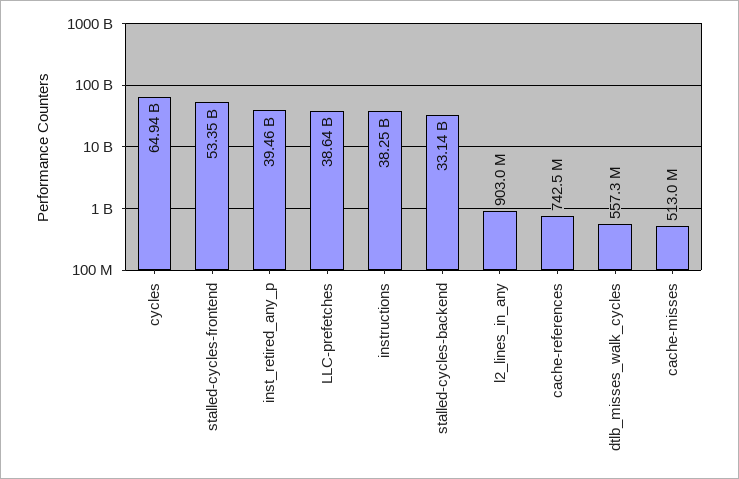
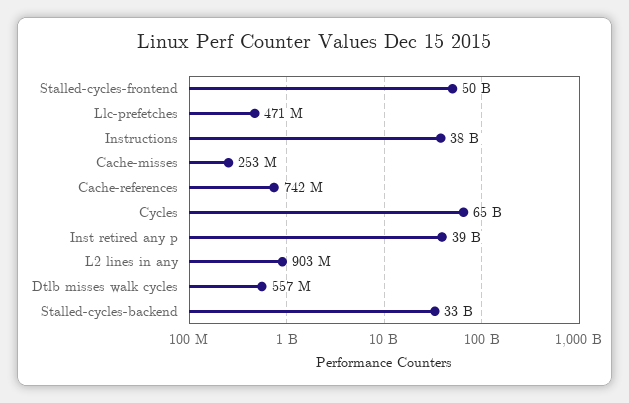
  {
    "cycles": 64940000000,
-   "stalled-cycles-frontend": 53350000000,
+   "stalled-cycles-frontend": 50000000000,
    "inst_retired_any_p": 39460000000,
-   "LLC-prefetches": 38640000000,
+   "LLC-prefetches": 471000000,
    "instructions": 38250000000,
    "stalled-cycles-backend": 33140000000,
    "l2_lines_in_any": 903000000,
    "cache-references": 742500000,
    "dtlb_misses_walk_cycles": 557300000,
-   "cache-misses": 513000000
+   "cache-misses": 253000000
  }

